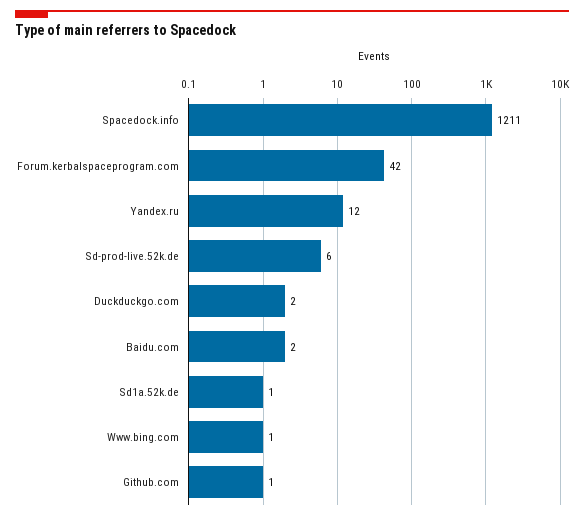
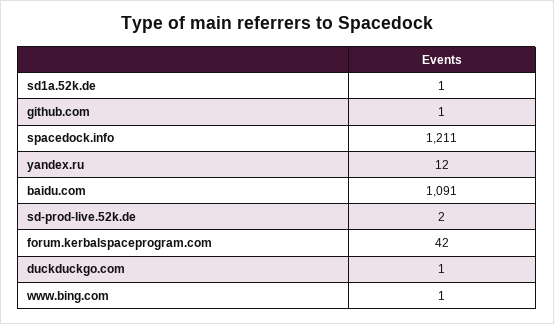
  {
    "Spacedock.info": 1211,
    "Forum.kerbalspaceprogram.com": 42,
    "Yandex.ru": 12,
-   "Sd-prod-live.52k.de": 6,
+   "Sd-prod-live.52k.de": 2,
-   "Duckduckgo.com": 2,
+   "Duckduckgo.com": 1,
-   "Baidu.com": 2,
+   "Baidu.com": 1091,
    "Sd1a.52k.de": 1,
    "Www.bing.com": 1,
    "Github.com": 1
  }

